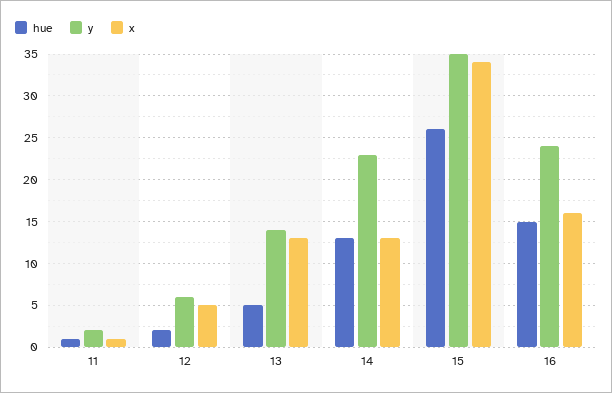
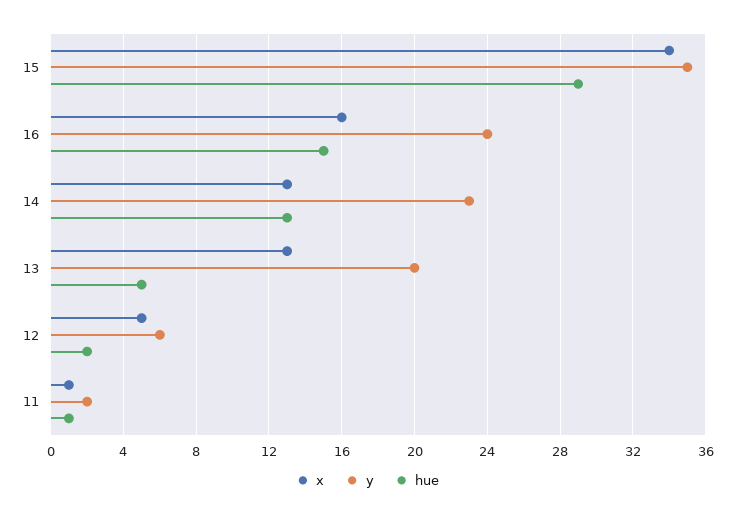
  {
    "hue": {
      "11": 1,
      "12": 2,
      "13": 5,
      "14": 13,
-     "15": 26,
+     "15": 29,
      "16": 15
    },
    "y": {
      "11": 2,
      "12": 6,
-     "13": 14,
+     "13": 20,
      "14": 23,
      "15": 35,
      "16": 24
    },
    "x": {
      "11": 1,
      "12": 5,
      "13": 13,
      "14": 13,
      "15": 34,
      "16": 16
    }
  }

